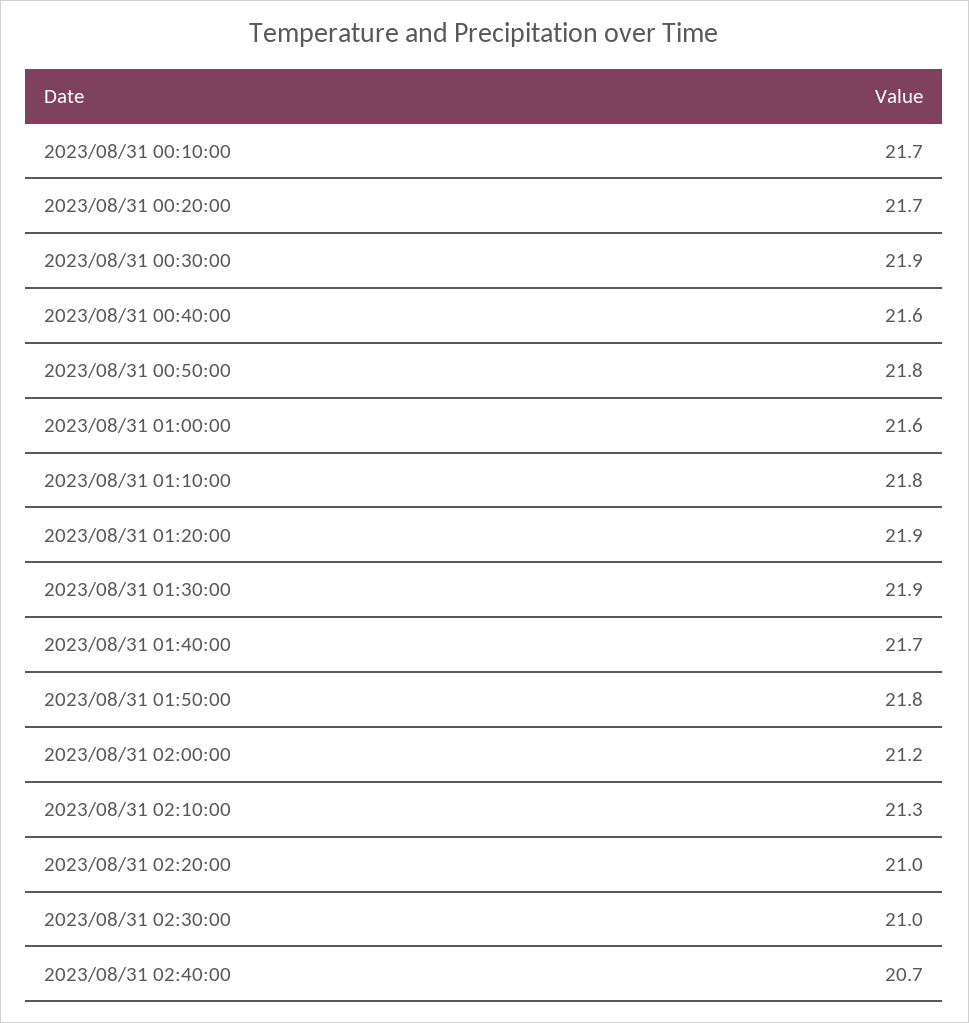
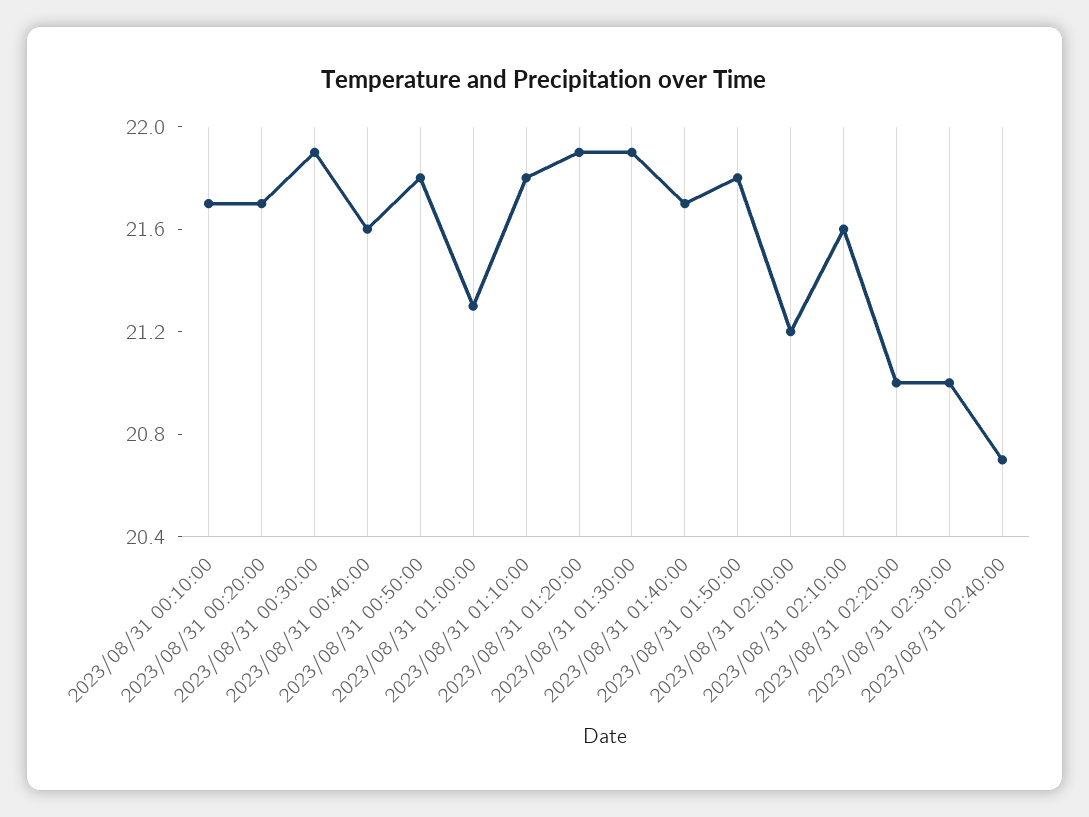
  {
    "2023/08/31 00:10:00": 21.7,
    "2023/08/31 00:20:00": 21.7,
    "2023/08/31 00:30:00": 21.9,
    "2023/08/31 00:40:00": 21.6,
    "2023/08/31 00:50:00": 21.8,
-   "2023/08/31 01:00:00": 21.6,
+   "2023/08/31 01:00:00": 21.3,
    "2023/08/31 01:10:00": 21.8,
    "2023/08/31 01:20:00": 21.9,
    "2023/08/31 01:30:00": 21.9,
    "2023/08/31 01:40:00": 21.7,
    "2023/08/31 01:50:00": 21.8,
    "2023/08/31 02:00:00": 21.2,
-   "2023/08/31 02:10:00": 21.3,
+   "2023/08/31 02:10:00": 21.6,
    "2023/08/31 02:20:00": 21,
    "2023/08/31 02:30:00": 21,
    "2023/08/31 02:40:00": 20.7
  }

